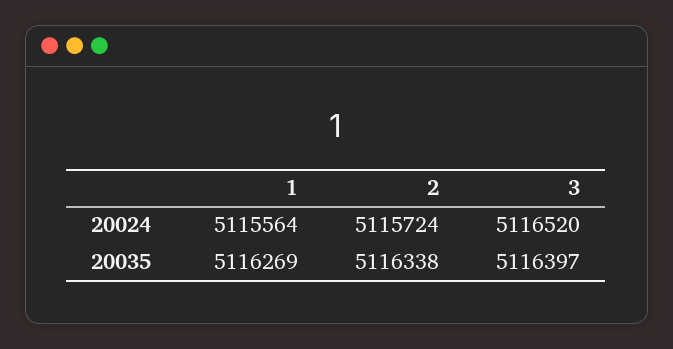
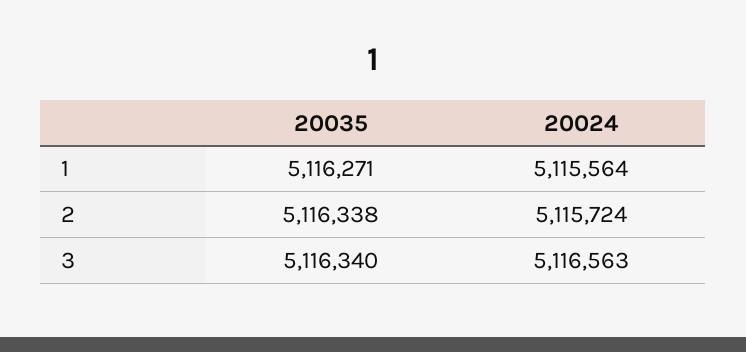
  {
    "1": {
      "20024": 5115564,
-     "20035": 5116269
+     "20035": 5116271
    },
    "2": {
      "20024": 5115724,
      "20035": 5116338
    },
    "3": {
-     "20024": 5116520,
+     "20024": 5116563,
-     "20035": 5116397
+     "20035": 5116340
    }
  }

